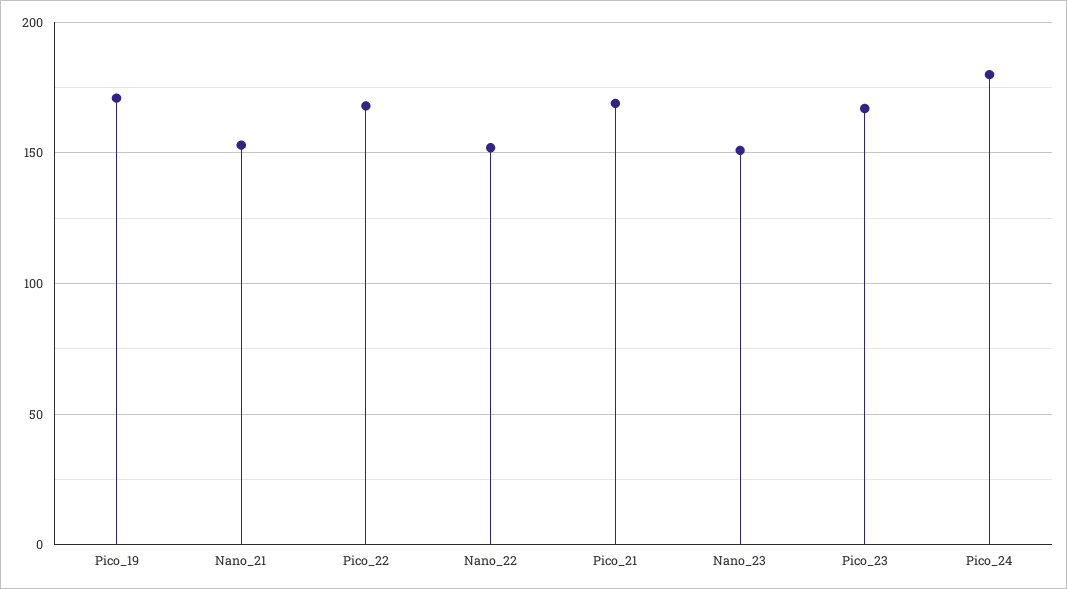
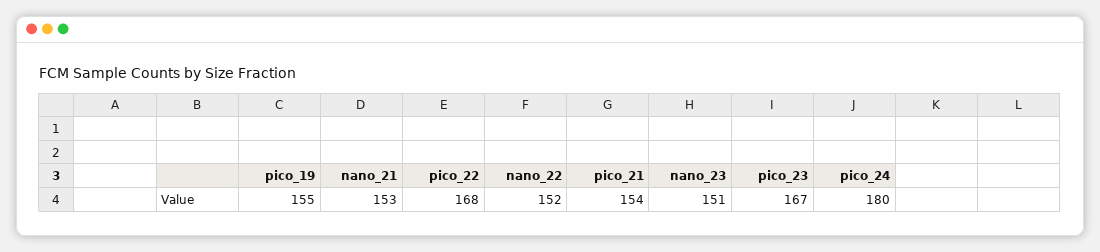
  {
-   "Pico_19": 170,
+   "Pico_19": 155,
    "Nano_21": 153,
    "Pico_22": 168,
    "Nano_22": 152,
-   "Pico_21": 170,
+   "Pico_21": 154,
    "Nano_23": 151,
    "Pico_23": 167,
    "Pico_24": 180
  }

